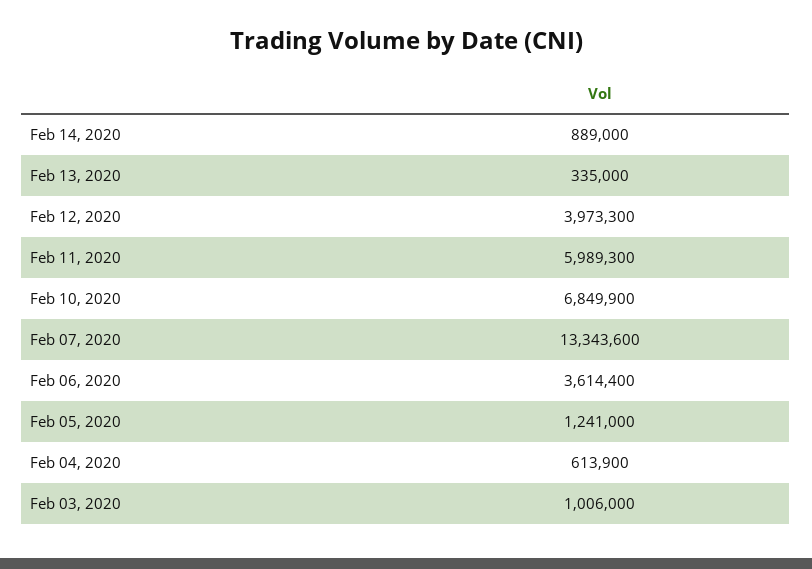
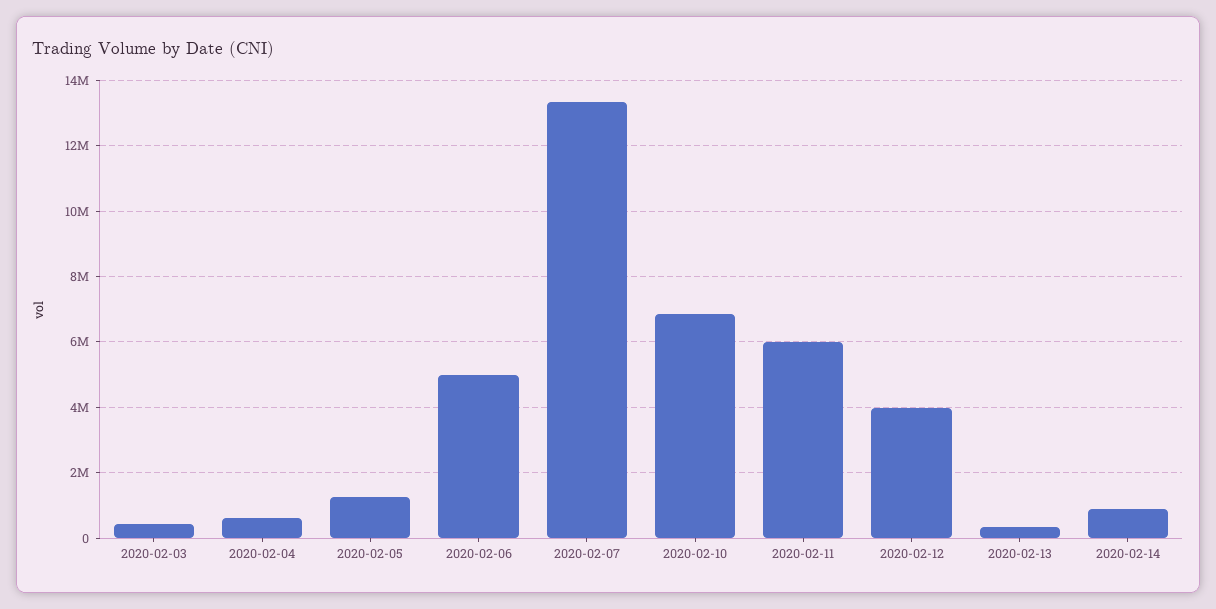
  {
    "Feb 14, 2020": 889000,
    "Feb 13, 2020": 335000,
    "Feb 12, 2020": 3973300,
    "Feb 11, 2020": 5989300,
    "Feb 10, 2020": 6849900,
    "Feb 07, 2020": 13343600,
-   "Feb 06, 2020": 3614400,
+   "Feb 06, 2020": 5000000,
    "Feb 05, 2020": 1241000,
    "Feb 04, 2020": 613900,
-   "Feb 03, 2020": 1006000
+   "Feb 03, 2020": 400000
  }

